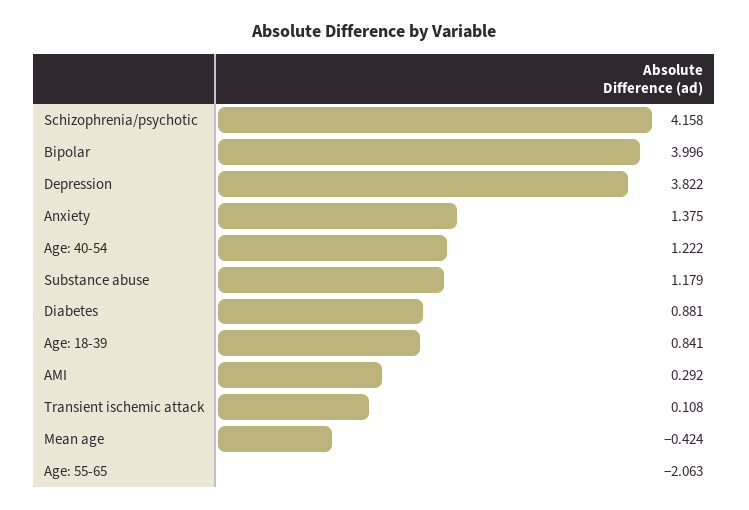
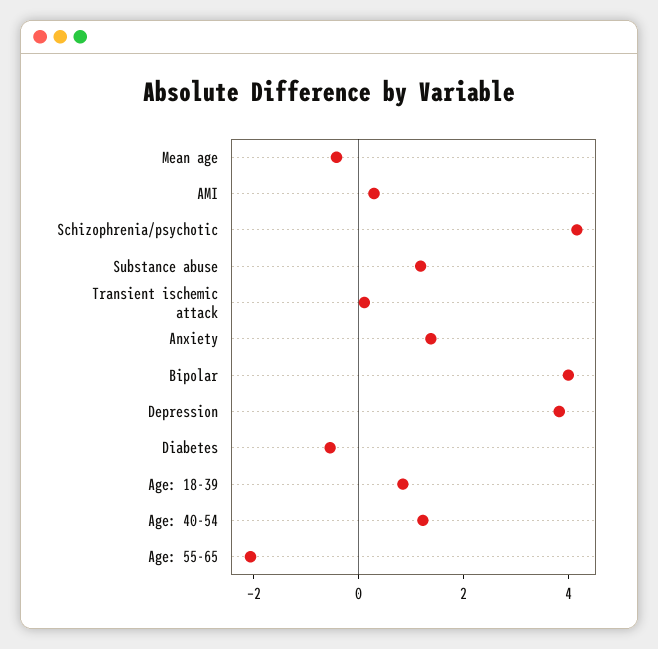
  {
    "Schizophrenia/psychotic": 4.158,
    "Bipolar": 3.996,
    "Depression": 3.822,
    "Anxiety": 1.375,
    "Age: 40-54": 1.222,
    "Substance abuse": 1.179,
-   "Diabetes": 0.881,
+   "Diabetes": -0.5,
    "Age: 18-39": 0.841,
    "AMI": 0.292,
    "Transient ischemic attack": 0.108,
    "Mean age": -0.424,
    "Age: 55-65": -2.063
  }

